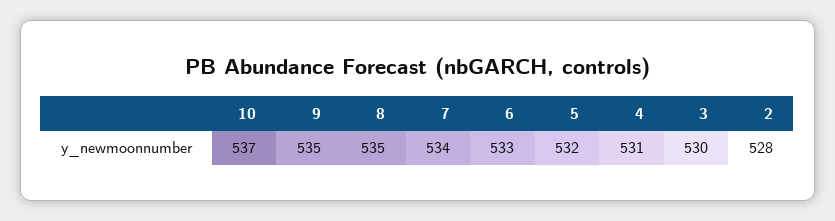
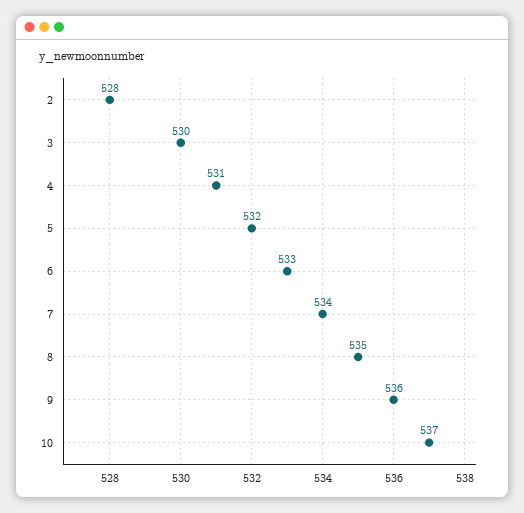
  {
    "10": 537,
-   "9": 535,
+   "9": 536,
    "8": 535,
    "7": 534,
    "6": 533,
    "5": 532,
    "4": 531,
    "3": 530,
    "2": 528
  }

